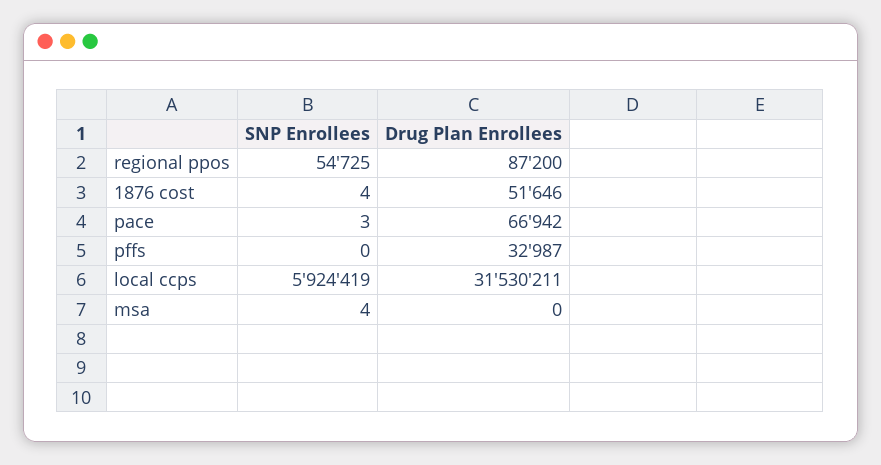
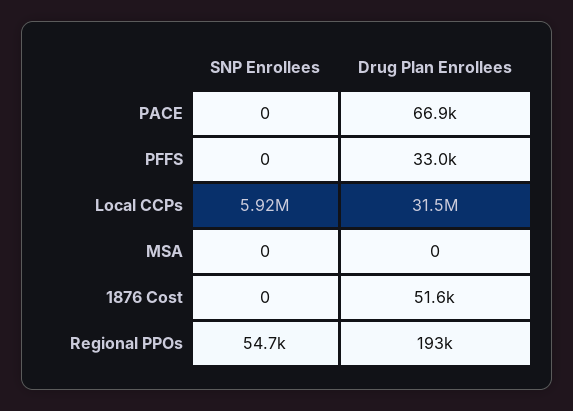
  {
    "SNP Enrollees": {
      "regional ppos": 54725,
-     "1876 cost": 4,
+     "1876 cost": 0,
-     "pace": 3,
+     "pace": 0,
      "pffs": 0,
      "local ccps": 5924419,
-     "msa": 4
+     "msa": 0
    },
    "Drug Plan Enrollees": {
-     "regional ppos": 87200,
+     "regional ppos": 193000,
      "1876 cost": 51646,
      "pace": 66942,
      "pffs": 32987,
      "local ccps": 31530211,
      "msa": 0
    }
  }

